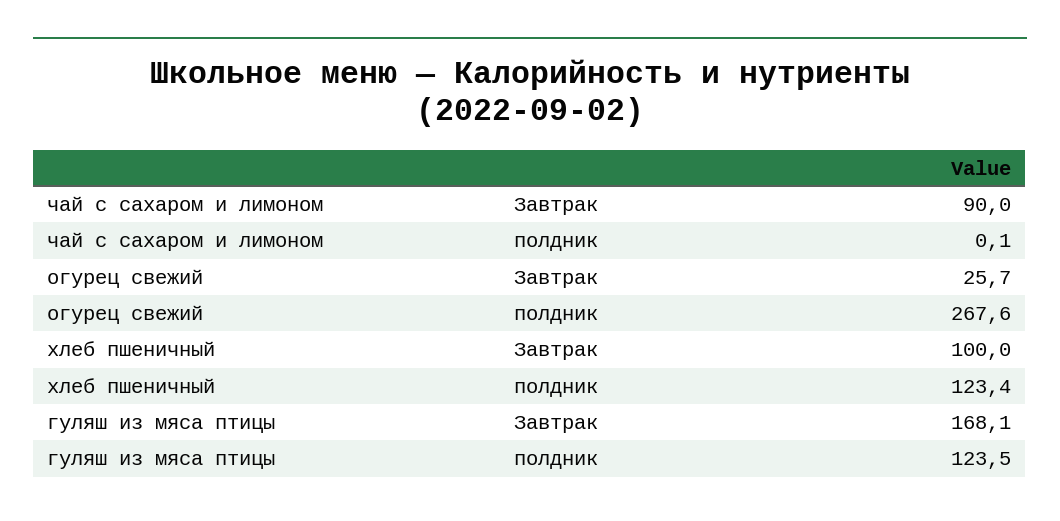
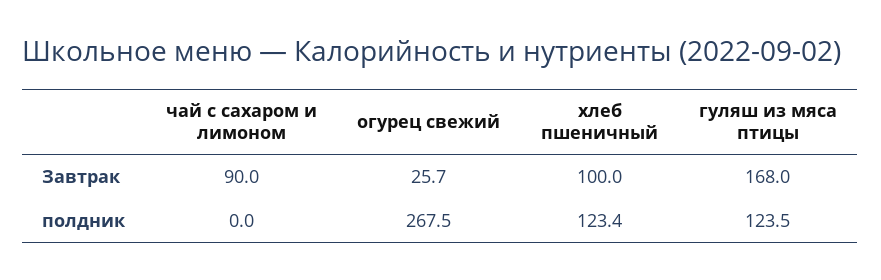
  {
    "чай с сахаром и лимоном": {
      "Завтрак": 90,
-     "полдник": 0.1
+     "полдник": 0
    },
    "огурец свежий": {
      "Завтрак": 25.7,
-     "полдник": 267.6
+     "полдник": 267.5
    },
    "хлеб пшеничный": {
      "Завтрак": 100,
      "полдник": 123.4
    },
    "гуляш из мяса птицы": {
-     "Завтрак": 168.1,
+     "Завтрак": 168,
      "полдник": 123.5
    }
  }

